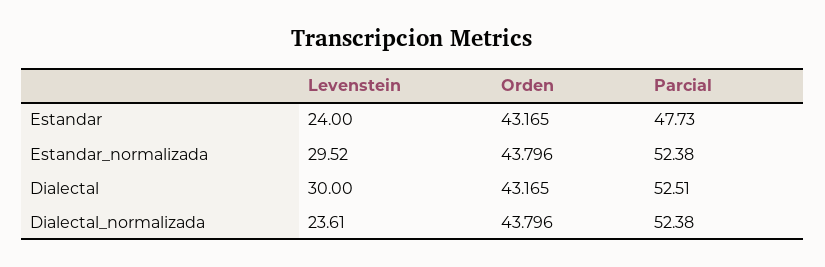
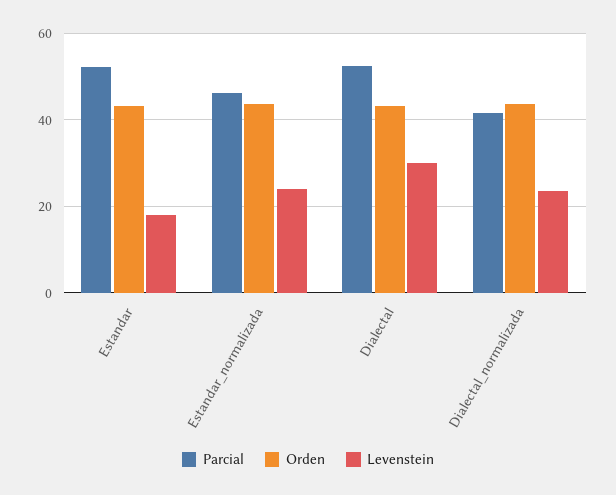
  {
    "Levenstein": {
-     "Estandar": 24,
+     "Estandar": 18,
-     "Estandar_normalizada": 29.52,
+     "Estandar_normalizada": 24,
      "Dialectal": 30,
      "Dialectal_normalizada": 23.61
    },
    "Orden": {
      "Estandar": 43.165,
      "Estandar_normalizada": 43.796,
      "Dialectal": 43.165,
      "Dialectal_normalizada": 43.796
    },
    "Parcial": {
-     "Estandar": 47.73,
+     "Estandar": 52,
-     "Estandar_normalizada": 52.38,
+     "Estandar_normalizada": 46,
      "Dialectal": 52.51,
-     "Dialectal_normalizada": 52.38
+     "Dialectal_normalizada": 42
    }
  }

